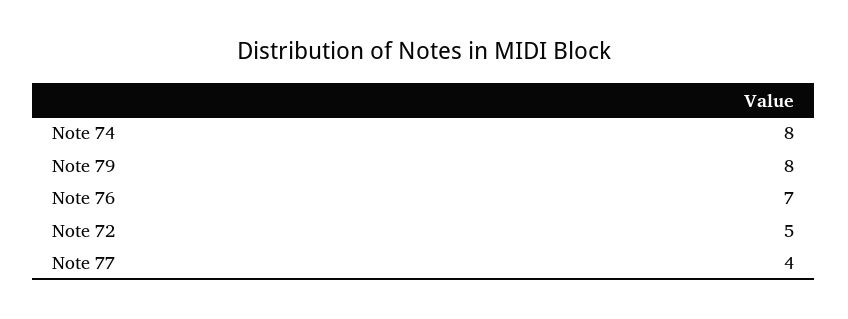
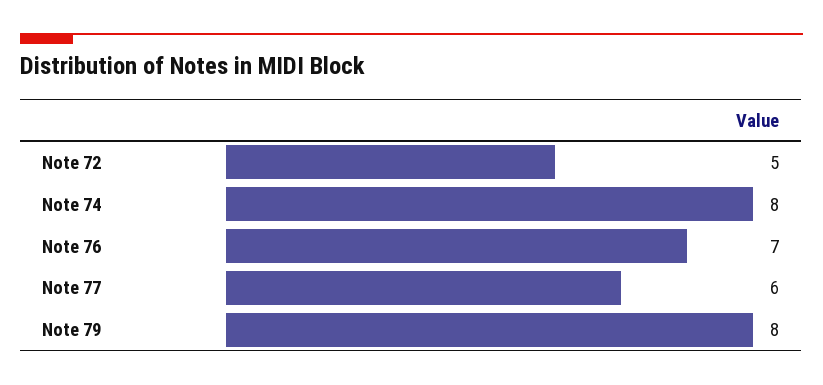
  {
    "Note 74": 8,
    "Note 79": 8,
    "Note 76": 7,
    "Note 72": 5,
-   "Note 77": 4
+   "Note 77": 6
  }

